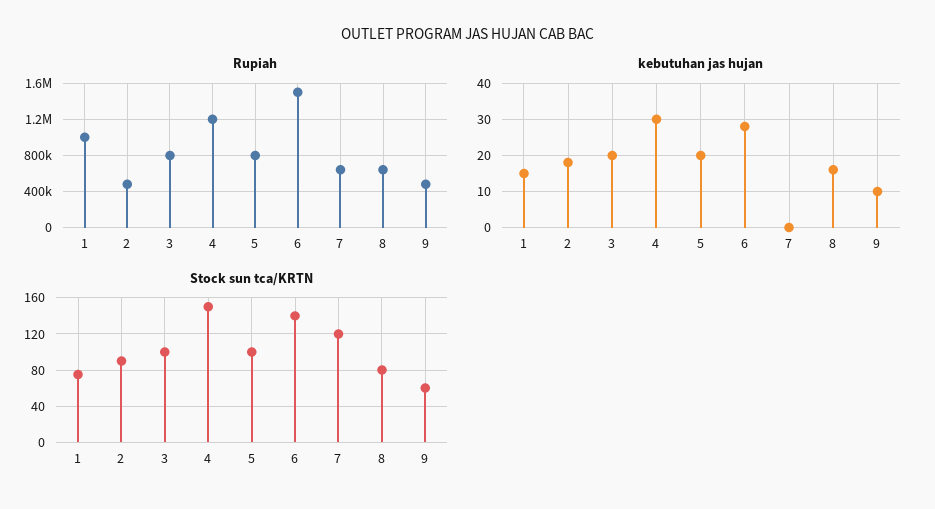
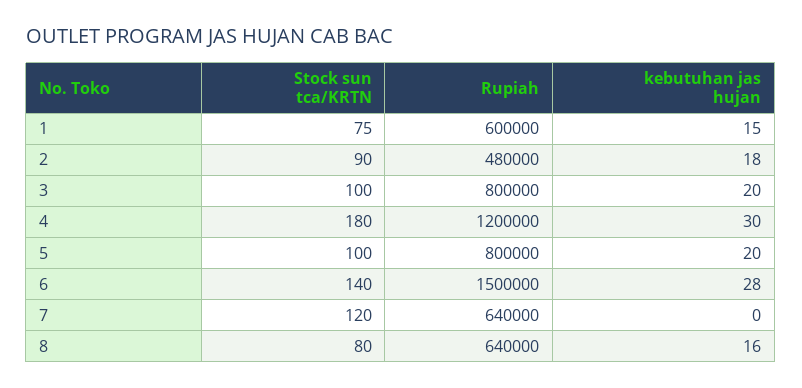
  {
    "Rupiah": {
-     "1": 1000000,
+     "1": 600000,
      "2": 480000,
      "3": 800000,
      "4": 1200000,
      "5": 800000,
      "6": 1500000,
      "7": 640000,
-     "8": 640000,
+     "8": 640000
-     "9": 500000
    },
    "kebutuhan jas hujan": {
      "1": 15,
      "2": 18,
      "3": 20,
      "4": 30,
      "5": 20,
      "6": 28,
      "7": 0,
-     "8": 16,
+     "8": 16
-     "9": 10
    },
    "Stock sun tca/KRTN": {
      "1": 75,
      "2": 90,
      "3": 100,
-     "4": 150,
+     "4": 180,
      "5": 100,
      "6": 140,
      "7": 120,
-     "8": 80,
+     "8": 80
-     "9": 60
    }
  }

